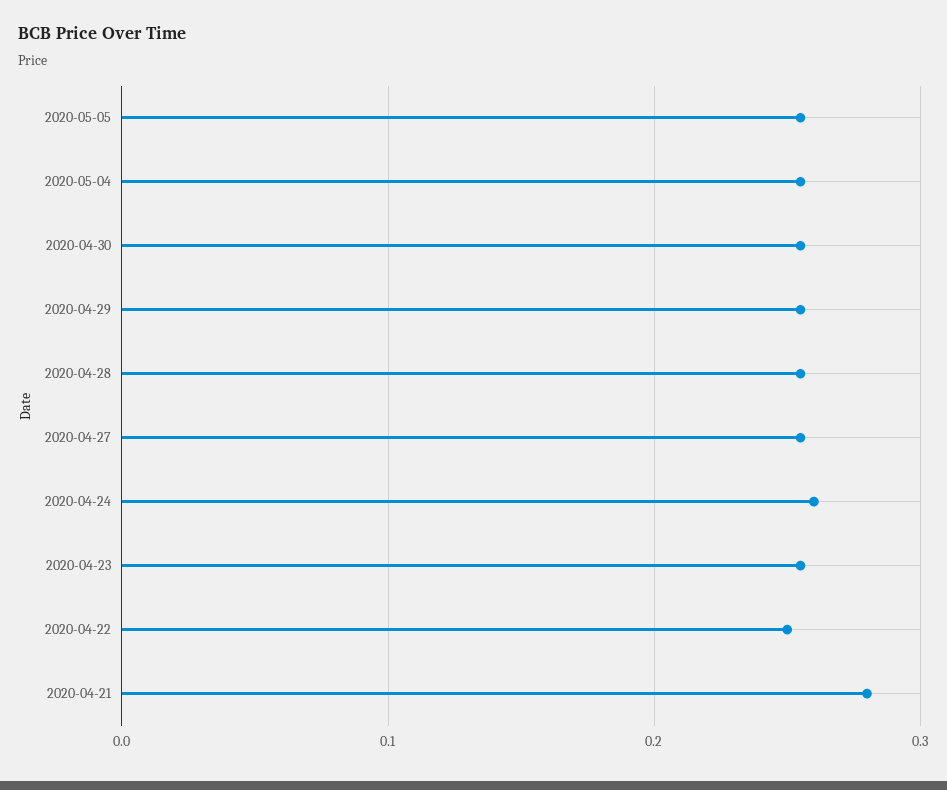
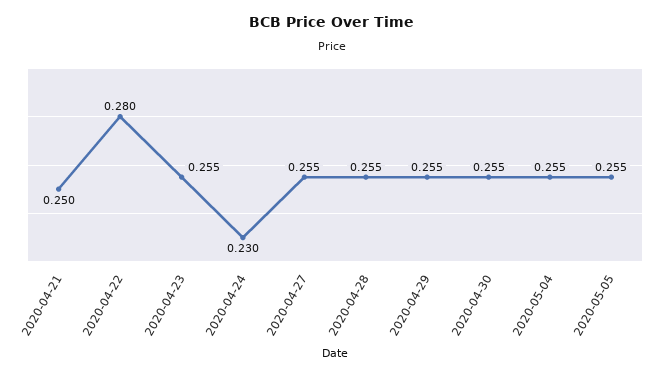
  {
    "2020-05-05": 0.255,
    "2020-05-04": 0.255,
    "2020-04-30": 0.255,
    "2020-04-29": 0.255,
    "2020-04-28": 0.255,
    "2020-04-27": 0.255,
-   "2020-04-24": 0.26,
+   "2020-04-24": 0.23,
    "2020-04-23": 0.255,
-   "2020-04-22": 0.25,
+   "2020-04-22": 0.28,
-   "2020-04-21": 0.28
+   "2020-04-21": 0.25
  }

